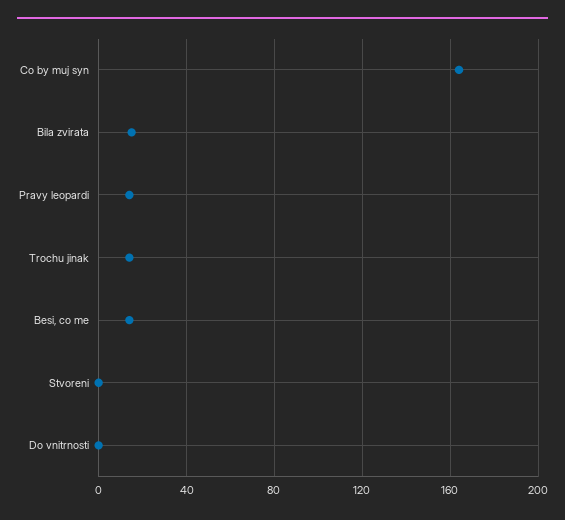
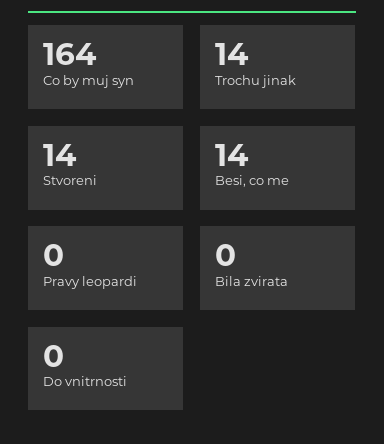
  {
    "Co by muj syn": 164,
-   "Bila zvirata": 15,
+   "Bila zvirata": 0,
-   "Pravy leopardi": 15,
+   "Pravy leopardi": 0,
    "Trochu jinak": 14,
    "Besi, co me": 14,
-   "Stvoreni": 0,
+   "Stvoreni": 14,
    "Do vnitrnosti": 0
  }

